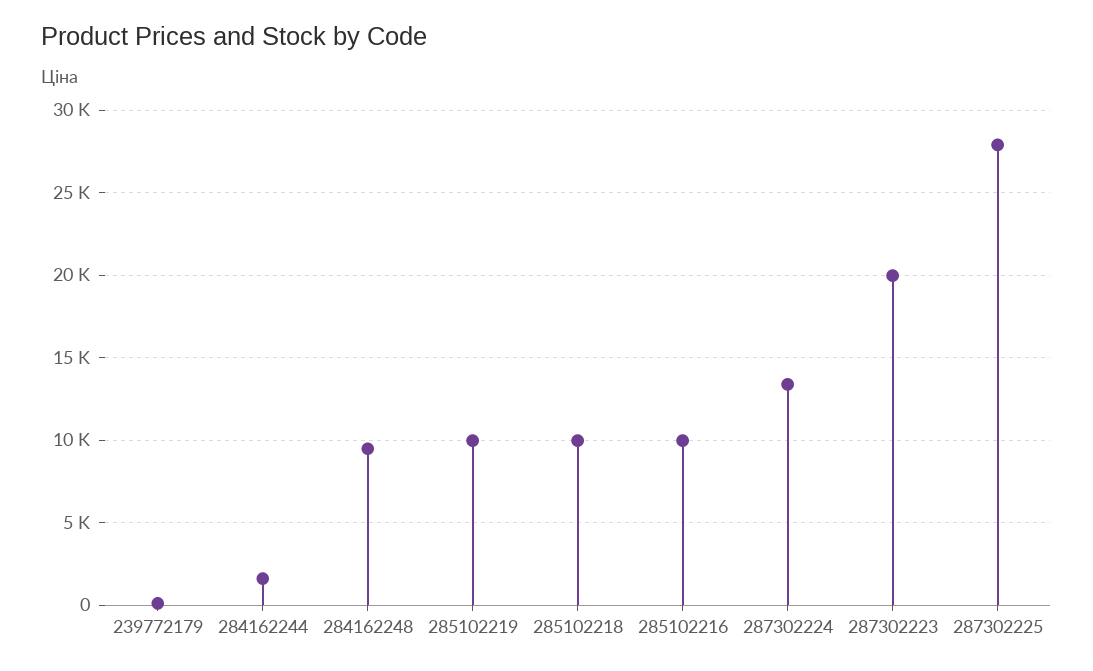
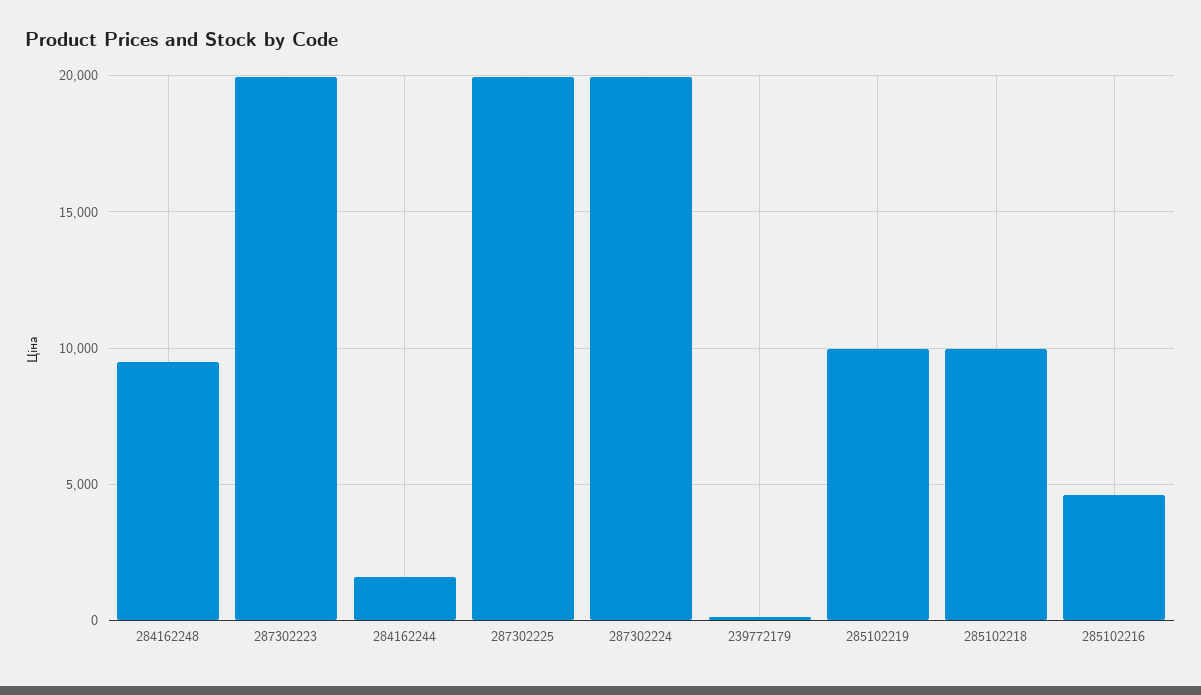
  {
    "239772179": 0,
    "284162244": 1500,
    "284162248": 9500,
    "285102219": 10000,
    "285102218": 10000,
-   "285102216": 10000,
+   "285102216": 4500,
-   "287302224": 13500,
+   "287302224": 20000,
    "287302223": 20000,
-   "287302225": 28000
+   "287302225": 20000
  }

